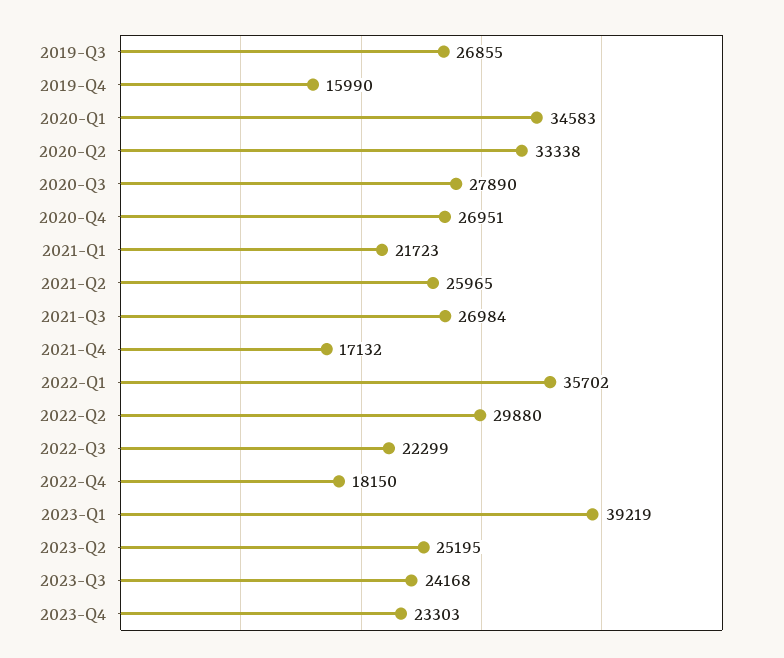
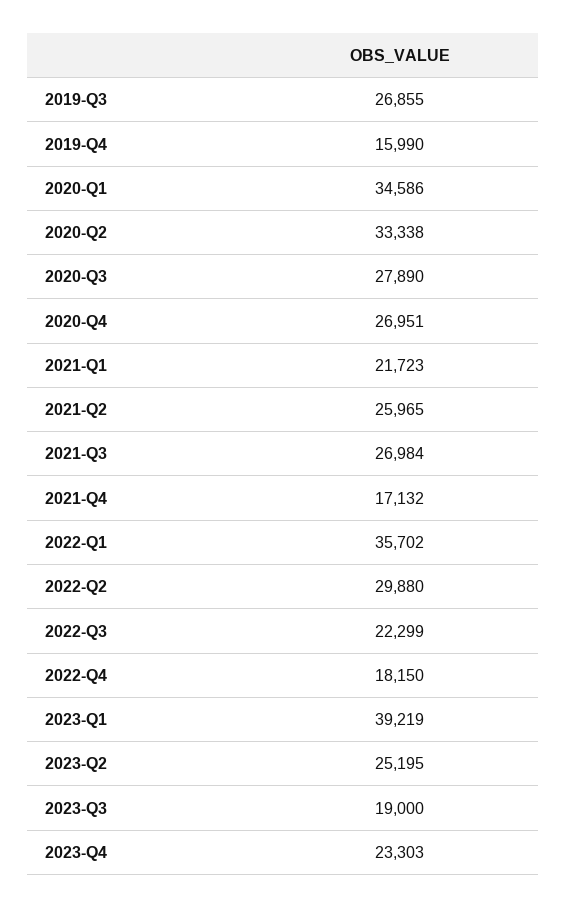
  {
    "2019-Q3": 26855,
    "2019-Q4": 15990,
-   "2020-Q1": 34583,
+   "2020-Q1": 34586,
    "2020-Q2": 33338,
    "2020-Q3": 27890,
    "2020-Q4": 26951,
    "2021-Q1": 21723,
    "2021-Q2": 25965,
    "2021-Q3": 26984,
    "2021-Q4": 17132,
    "2022-Q1": 35702,
    "2022-Q2": 29880,
    "2022-Q3": 22299,
    "2022-Q4": 18150,
    "2023-Q1": 39219,
    "2023-Q2": 25195,
-   "2023-Q3": 24168,
+   "2023-Q3": 19000,
    "2023-Q4": 23303
  }

